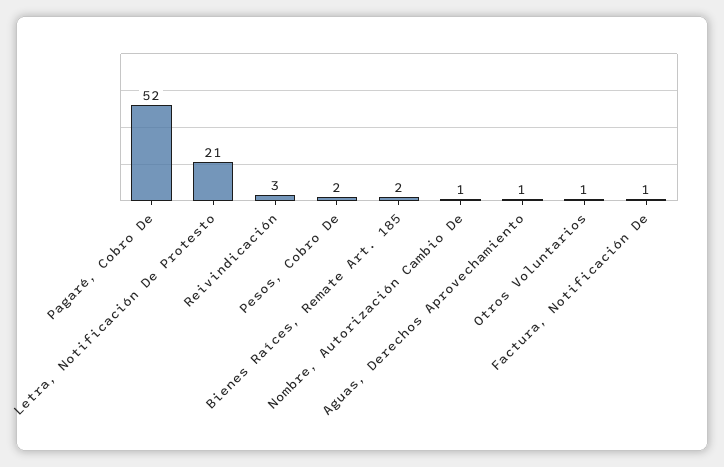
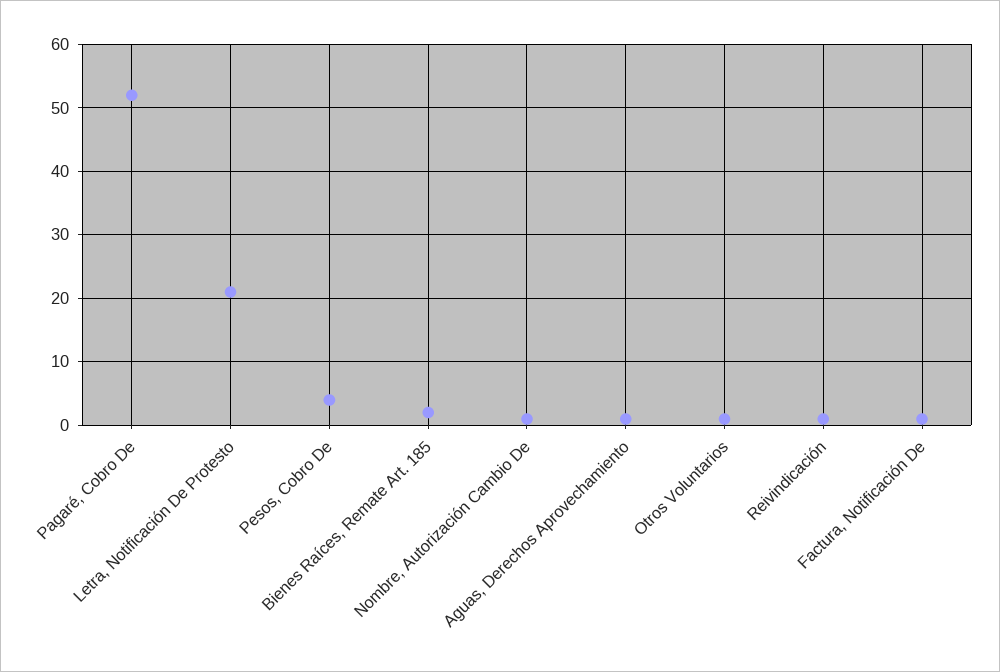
  {
    "Pagaré, Cobro De": 52,
    "Letra, Notificación De Protesto": 21,
-   "Reivindicación": 3,
+   "Reivindicación": 1,
-   "Pesos, Cobro De": 2,
+   "Pesos, Cobro De": 4,
    "Bienes Raíces, Remate Art. 185": 2,
    "Nombre, Autorización Cambio De": 1,
    "Aguas, Derechos Aprovechamiento": 1,
    "Otros Voluntarios": 1,
    "Factura, Notificación De": 1
  }

